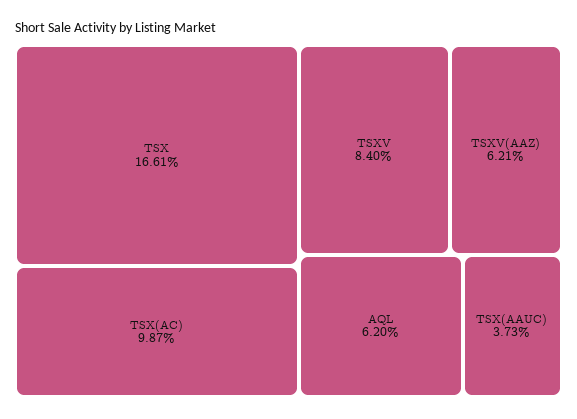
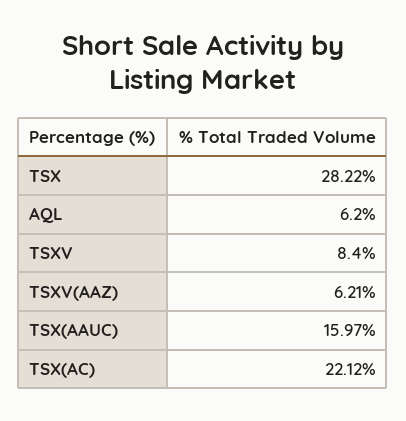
  {
-   "TSX": 16.61,
+   "TSX": 28.22,
-   "TSX(AC)": 9.87,
+   "TSX(AC)": 22.12,
    "TSXV": 8.4,
    "TSXV(AAZ)": 6.21,
    "AQL": 6.2,
-   "TSX(AAUC)": 3.73
+   "TSX(AAUC)": 15.97
  }

